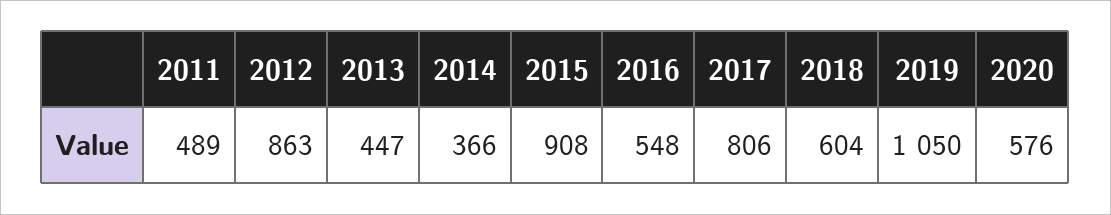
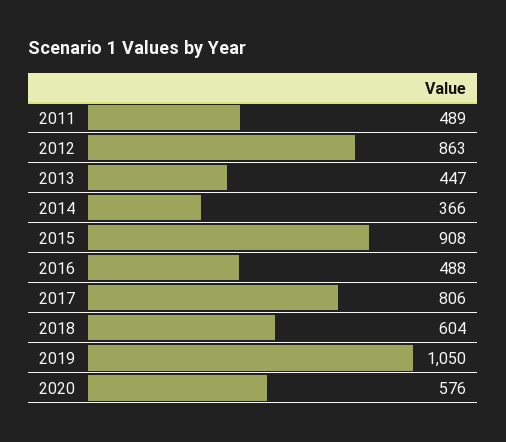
  {
    "2011": 489,
    "2012": 863,
    "2013": 447,
    "2014": 366,
    "2015": 908,
-   "2016": 548,
+   "2016": 488,
    "2017": 806,
    "2018": 604,
    "2019": 1050,
    "2020": 576
  }

